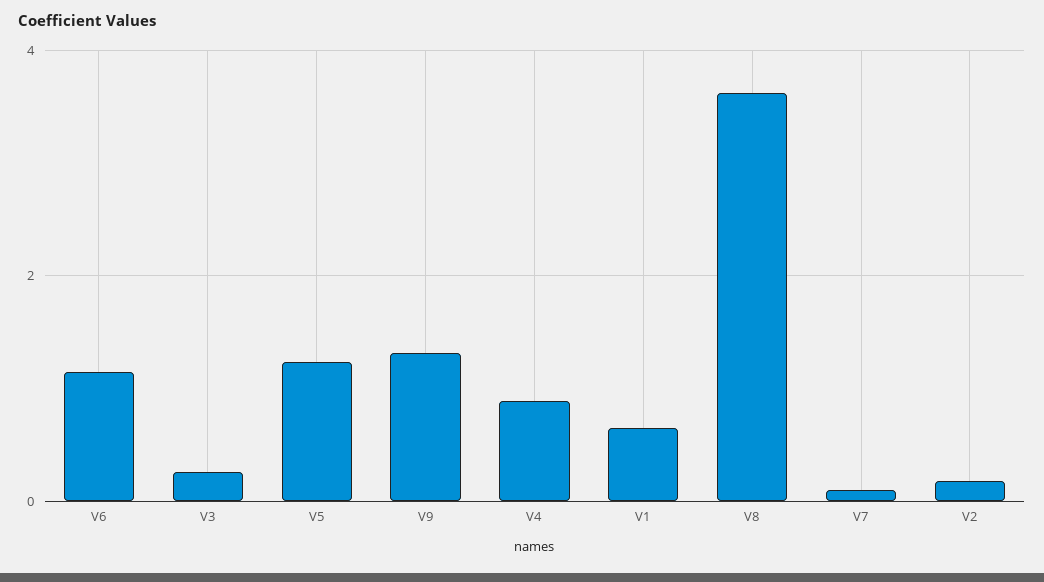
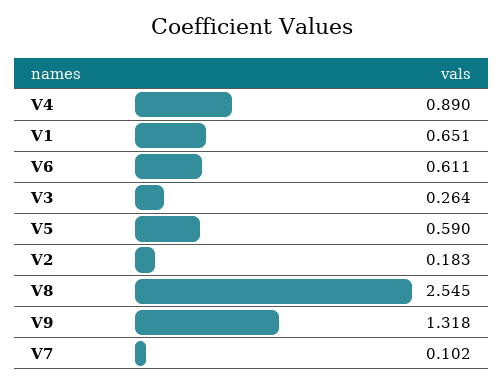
  {
-   "V6": 1.2,
+   "V6": 0.611,
    "V3": 0.264,
-   "V5": 1.2,
+   "V5": 0.59,
    "V9": 1.318,
    "V4": 0.89,
    "V1": 0.651,
-   "V8": 3.6,
+   "V8": 2.545,
    "V7": 0.102,
    "V2": 0.183
  }

